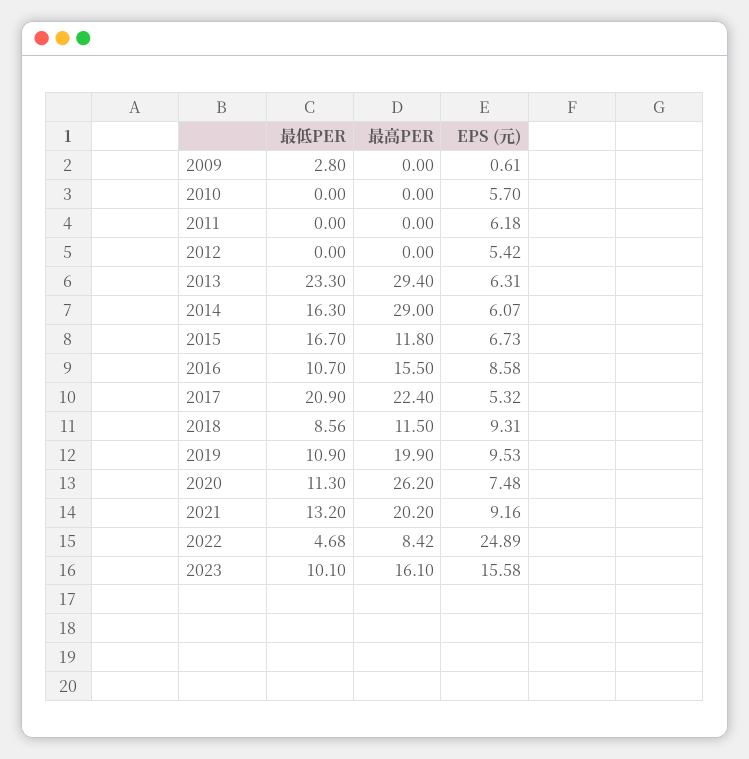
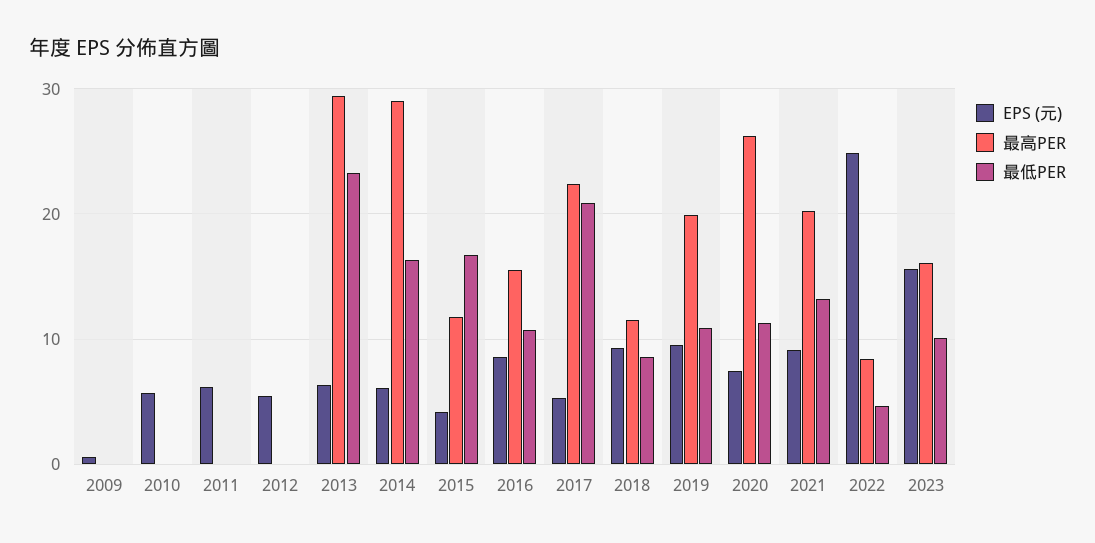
  {
    "最低PER": {
-     "2009": 2.8,
+     "2009": 0,
      "2010": 0,
      "2011": 0,
      "2012": 0,
      "2013": 23.3,
      "2014": 16.3,
      "2015": 16.7,
      "2016": 10.7,
      "2017": 20.9,
      "2018": 8.56,
      "2019": 10.9,
      "2020": 11.3,
      "2021": 13.2,
      "2022": 4.68,
      "2023": 10.1
    },
    "最高PER": {
      "2009": 0,
      "2010": 0,
      "2011": 0,
      "2012": 0,
      "2013": 29.4,
      "2014": 29,
      "2015": 11.8,
      "2016": 15.5,
      "2017": 22.4,
      "2018": 11.5,
      "2019": 19.9,
      "2020": 26.2,
      "2021": 20.2,
      "2022": 8.42,
      "2023": 16.1
    },
    "EPS (元)": {
      "2009": 0.61,
      "2010": 5.7,
      "2011": 6.18,
      "2012": 5.42,
      "2013": 6.31,
      "2014": 6.07,
-     "2015": 6.73,
+     "2015": 4,
      "2016": 8.58,
      "2017": 5.32,
      "2018": 9.31,
      "2019": 9.53,
      "2020": 7.48,
      "2021": 9.16,
      "2022": 24.89,
      "2023": 15.58
    }
  }

